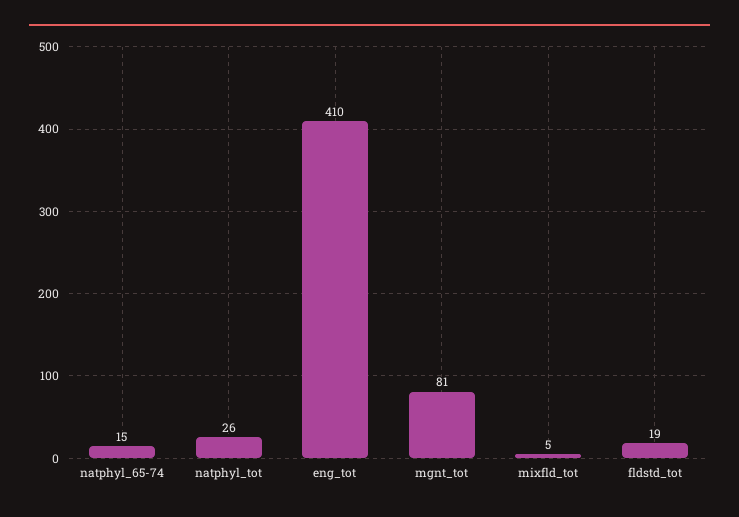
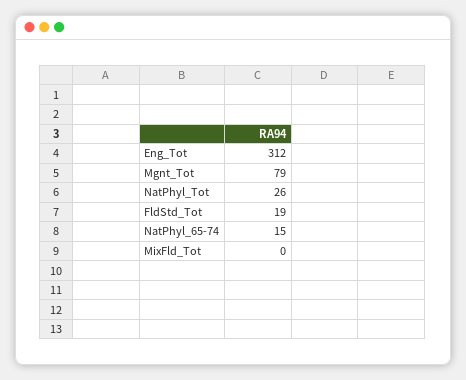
  {
    "natphyl_65-74": 15,
    "natphyl_tot": 26,
-   "eng_tot": 410,
+   "eng_tot": 312,
-   "mgnt_tot": 81,
+   "mgnt_tot": 79,
-   "mixfld_tot": 5,
+   "mixfld_tot": 0,
    "fldstd_tot": 19
  }

